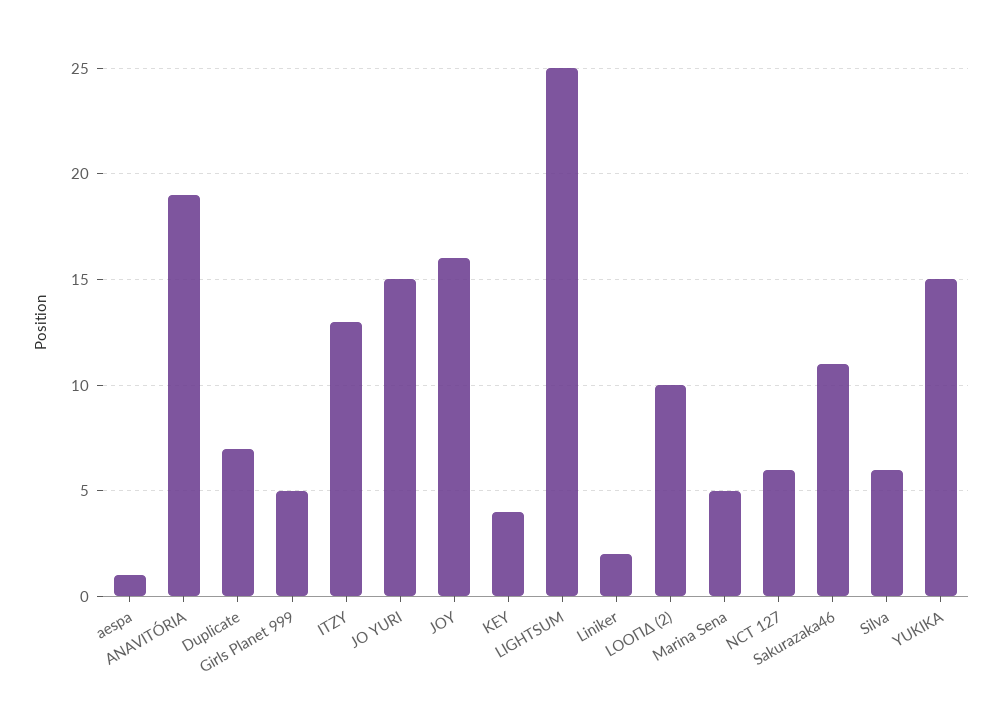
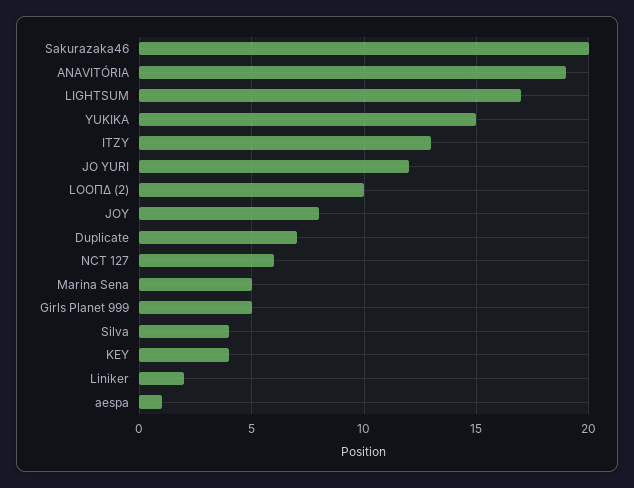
  {
    "aespa": 1,
    "ANAVITÓRIA": 19,
    "Duplicate": 7,
    "Girls Planet 999": 5,
    "ITZY": 13,
-   "JO YURI": 15,
+   "JO YURI": 12,
-   "JOY": 16,
+   "JOY": 8,
    "KEY": 4,
-   "LIGHTSUM": 25,
+   "LIGHTSUM": 17,
    "Liniker": 2,
    "LOOΠΔ (2)": 10,
    "Marina Sena": 5,
    "NCT 127": 6,
-   "Sakurazaka46": 11,
+   "Sakurazaka46": 20,
-   "Silva": 6,
+   "Silva": 4,
    "YUKIKA": 15
  }

